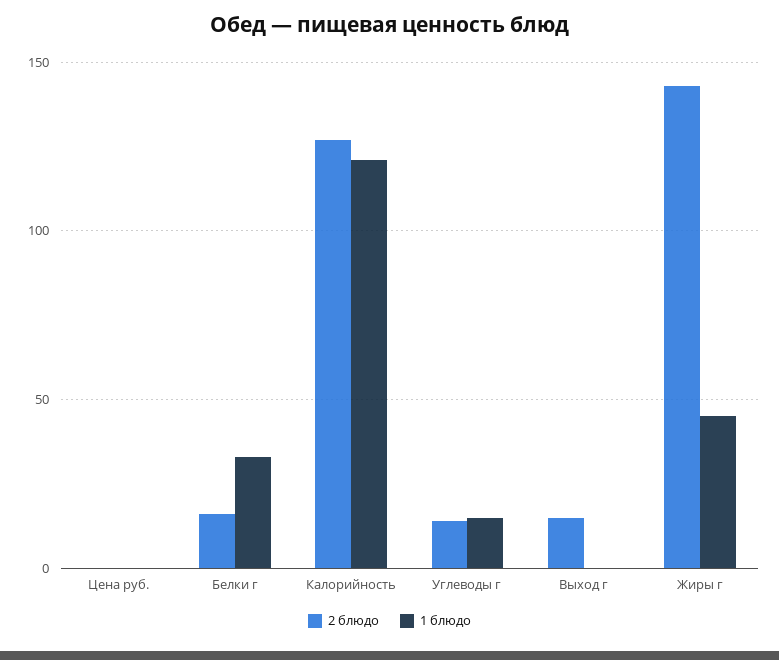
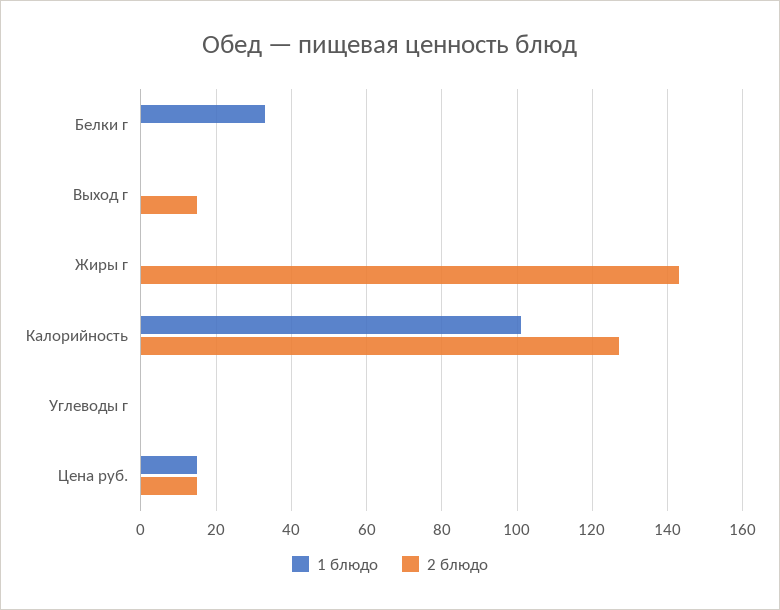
  {
    "2 блюдо": {
-     "Цена руб.": 0,
+     "Цена руб.": 15,
-     "Белки г": 15,
+     "Белки г": 0,
      "Калорийность": 125,
-     "Углеводы г": 15,
+     "Углеводы г": 0,
      "Выход г": 15,
      "Жиры г": 145
    },
    "1 блюдо": {
-     "Цена руб.": 0,
+     "Цена руб.": 15,
      "Белки г": 35,
-     "Калорийность": 120,
+     "Калорийность": 100,
-     "Углеводы г": 15,
+     "Углеводы г": 0,
      "Выход г": 0,
-     "Жиры г": 45
+     "Жиры г": 0
    }
  }

